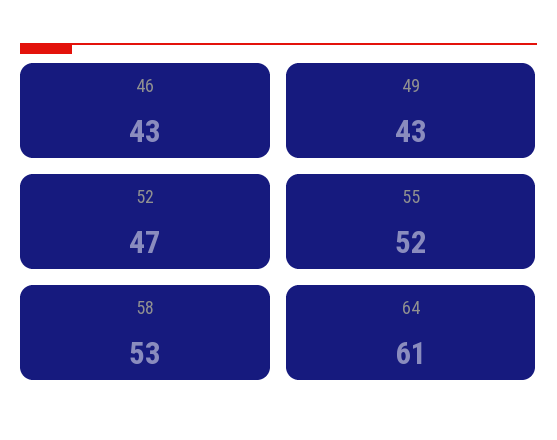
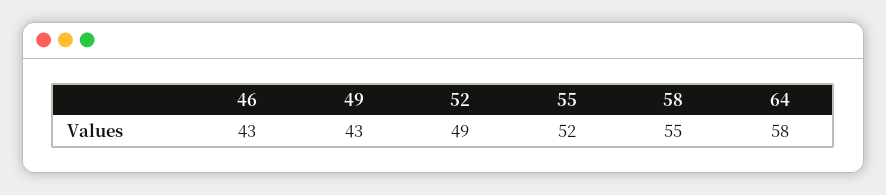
  {
    "46": 43,
    "49": 43,
-   "52": 47,
+   "52": 49,
    "55": 52,
-   "58": 53,
+   "58": 55,
-   "64": 61
+   "64": 58
  }

